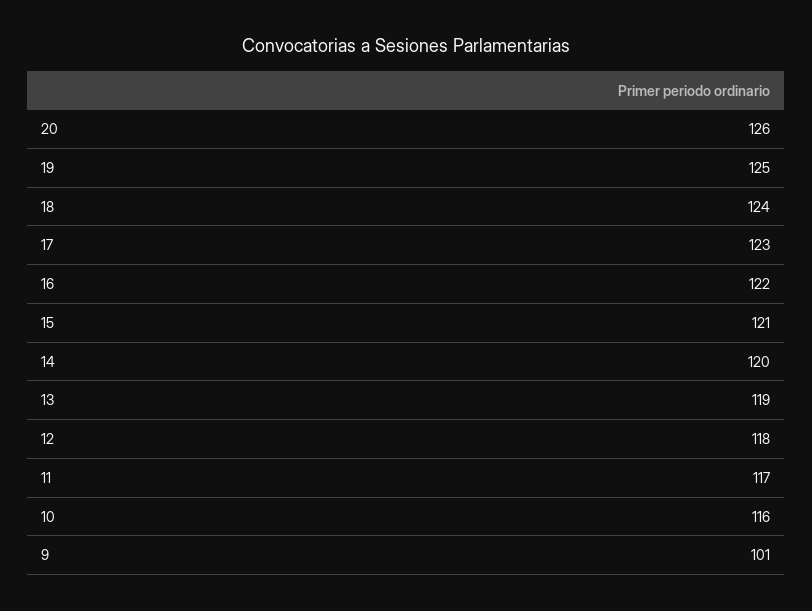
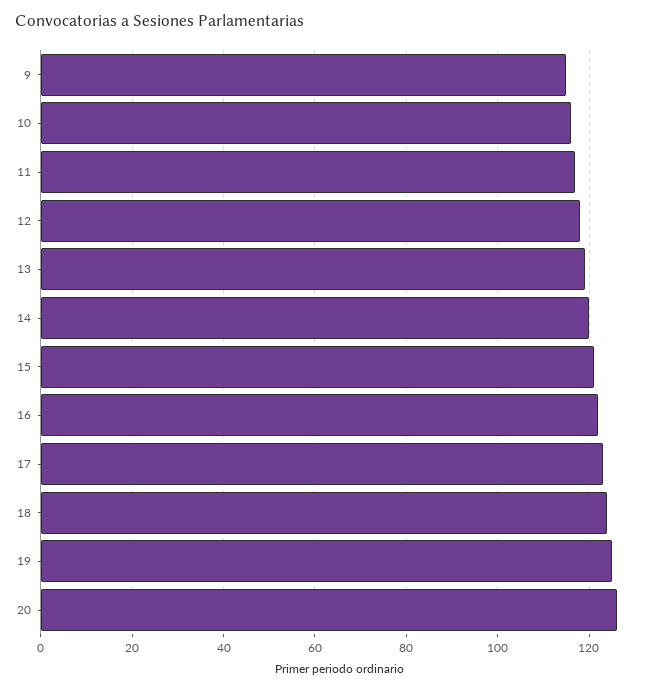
  {
    "20": 126,
    "19": 125,
    "18": 124,
    "17": 123,
    "16": 122,
    "15": 121,
    "14": 120,
    "13": 119,
    "12": 118,
    "11": 117,
    "10": 116,
-   "9": 101
+   "9": 115
  }

